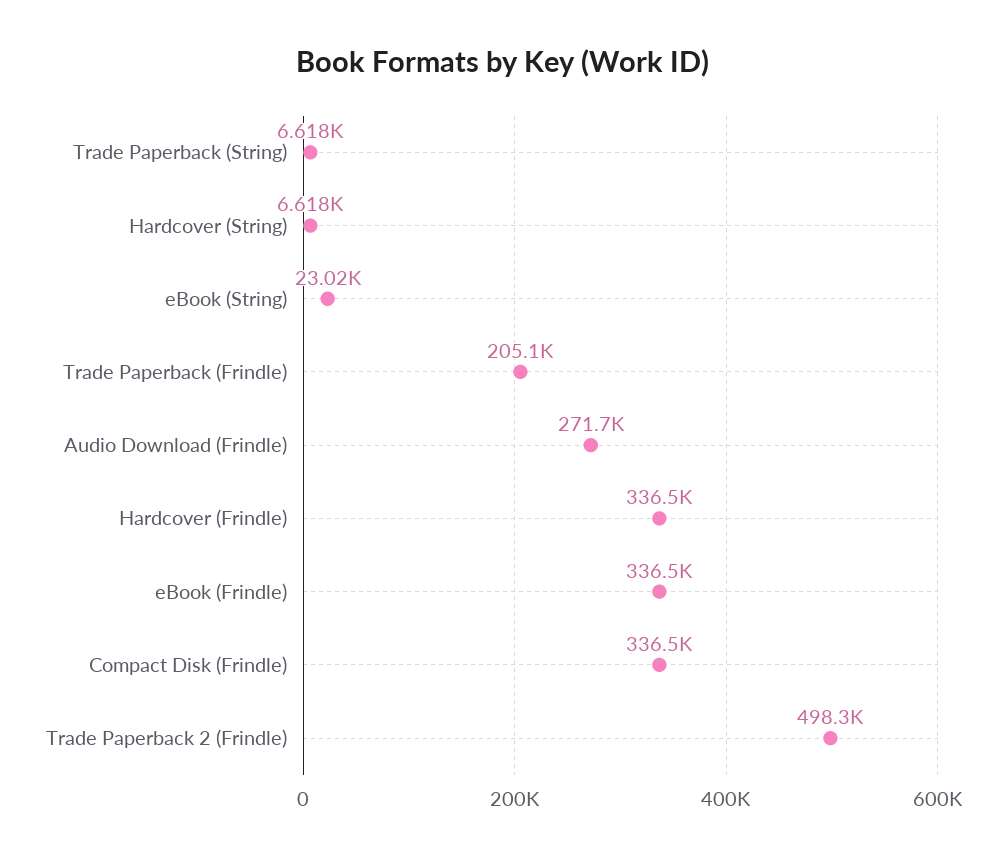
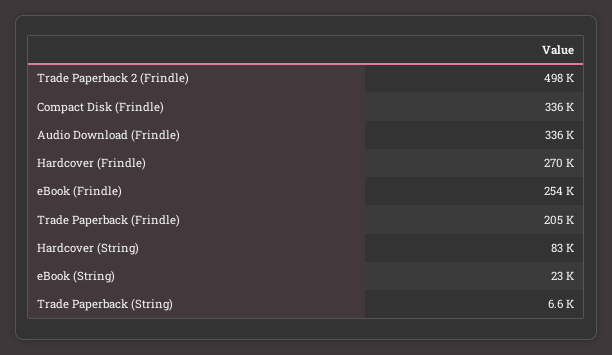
  {
    "Trade Paperback (String)": 6618,
-   "Hardcover (String)": 6618,
+   "Hardcover (String)": 83000,
    "eBook (String)": 23020,
    "Trade Paperback (Frindle)": 205100,
-   "Audio Download (Frindle)": 271700,
+   "Audio Download (Frindle)": 336000,
-   "Hardcover (Frindle)": 336500,
+   "Hardcover (Frindle)": 270000,
-   "eBook (Frindle)": 336500,
+   "eBook (Frindle)": 254000,
    "Compact Disk (Frindle)": 336500,
    "Trade Paperback 2 (Frindle)": 498300
  }

